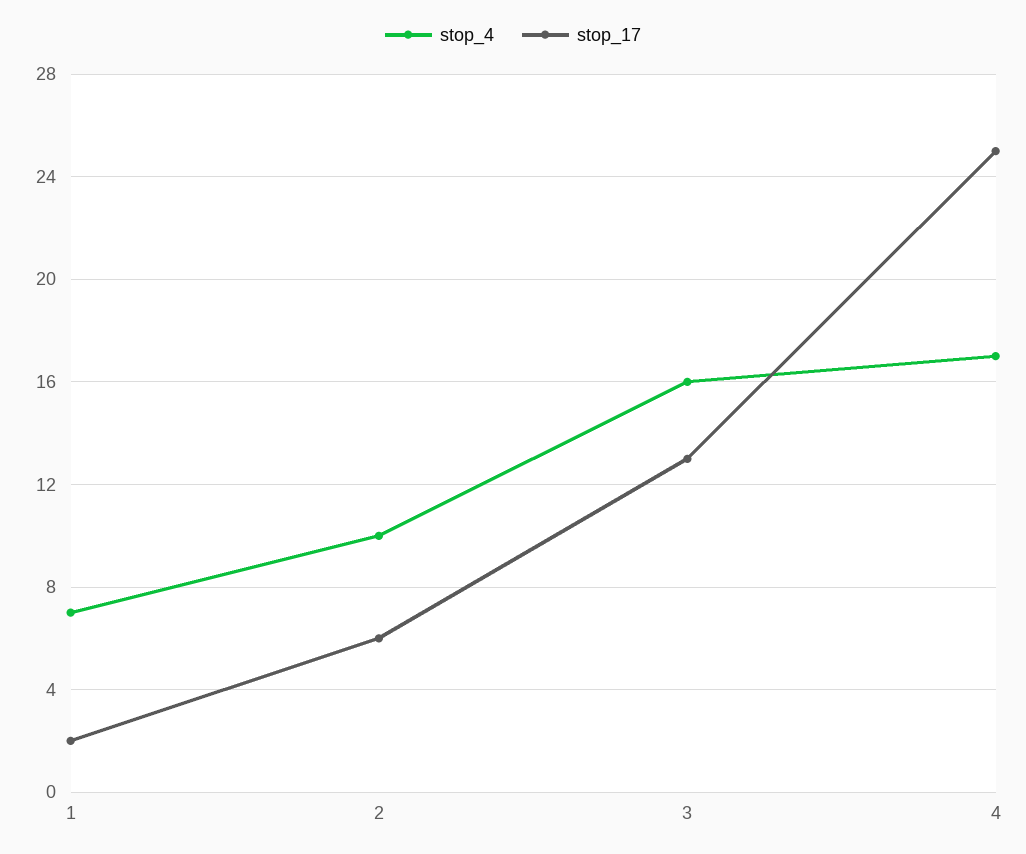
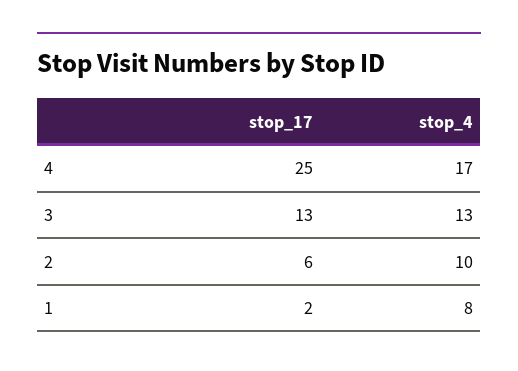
  {
    "stop_4": {
-     "1": 7,
+     "1": 8,
      "2": 10,
-     "3": 16,
+     "3": 13,
      "4": 17
    },
    "stop_17": {
      "1": 2,
      "2": 6,
      "3": 13,
      "4": 25
    }
  }

